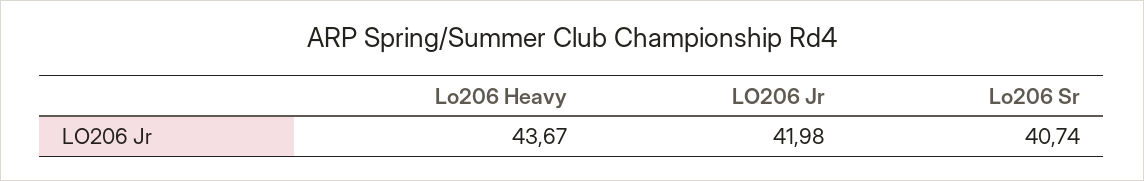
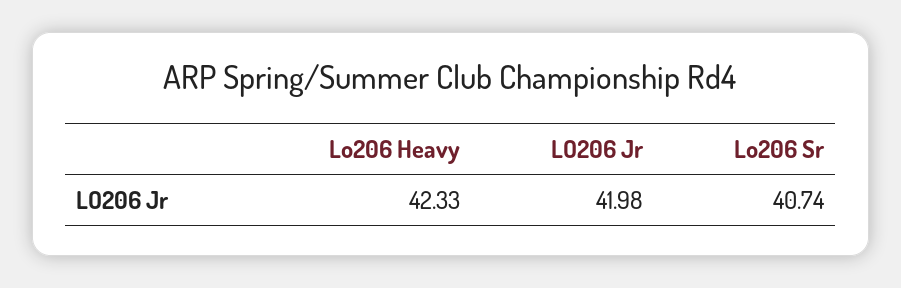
  {
-   "Lo206 Heavy": 43.67,
+   "Lo206 Heavy": 42.33,
    "LO206 Jr": 41.98,
    "Lo206 Sr": 40.74
  }

